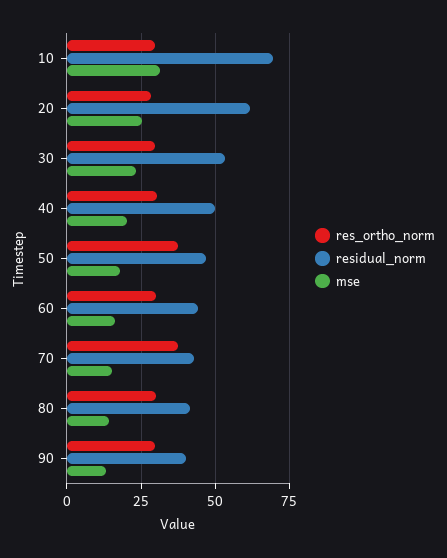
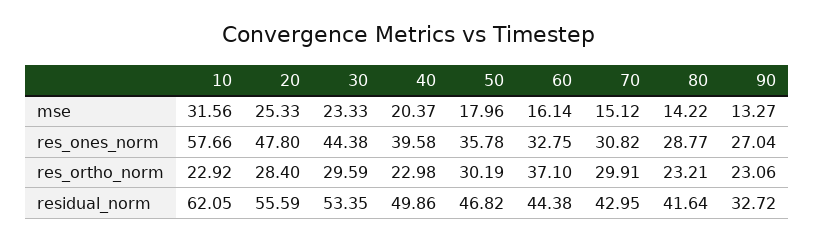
  {
    "res_ortho_norm": {
-     "10": 30,
+     "10": 22.92,
      "20": 28.4,
      "30": 29.59,
-     "40": 30,
+     "40": 22.98,
-     "50": 37.5,
+     "50": 30.19,
-     "60": 30,
+     "60": 37.1,
-     "70": 37.5,
+     "70": 29.91,
-     "80": 30,
+     "80": 23.21,
-     "90": 30
+     "90": 23.06
    },
    "residual_norm": {
-     "10": 70,
+     "10": 62.05,
-     "20": 62.5,
+     "20": 55.59,
      "30": 53.35,
      "40": 49.86,
      "50": 46.82,
      "60": 44.38,
      "70": 42.95,
      "80": 41.64,
-     "90": 40
+     "90": 32.72
    },
    "mse": {
      "10": 31.56,
      "20": 25.33,
      "30": 23.33,
      "40": 20.37,
      "50": 17.96,
      "60": 16.14,
      "70": 15.12,
      "80": 14.22,
      "90": 13.27
-   }
+   },
+   "res_ones_norm": {
+     "10": 57.66,
+     "20": 47.8,
+     "30": 44.38,
+     "40": 39.58,
+     "50": 35.78,
+     "60": 32.75,
+     "70": 30.82,
+     "80": 28.77,
+     "90": 27.04
+   }
  }

